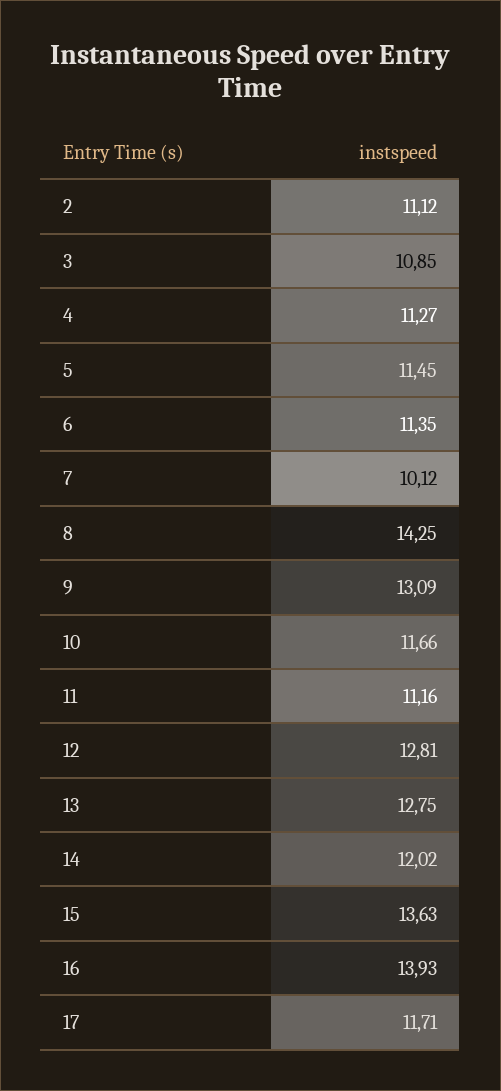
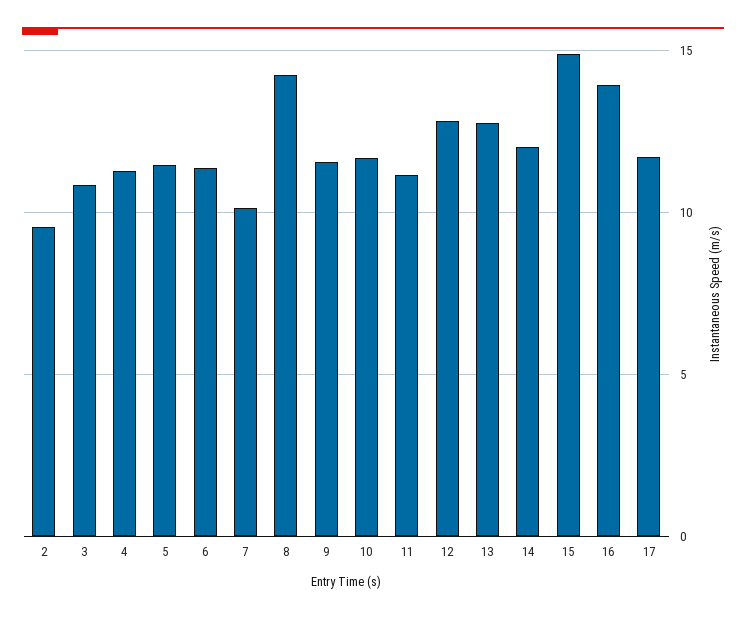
  {
-   "2": 11.12,
+   "2": 9.5,
    "3": 10.85,
    "4": 11.27,
    "5": 11.45,
    "6": 11.35,
    "7": 10.12,
    "8": 14.25,
-   "9": 13.09,
+   "9": 11.5,
    "10": 11.66,
    "11": 11.16,
    "12": 12.81,
    "13": 12.75,
    "14": 12.02,
-   "15": 13.63,
+   "15": 15,
    "16": 13.93,
    "17": 11.71
  }

